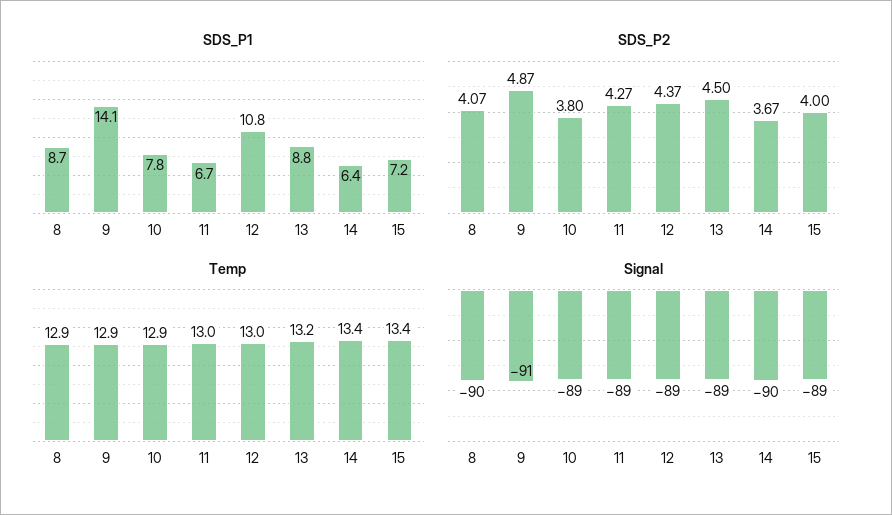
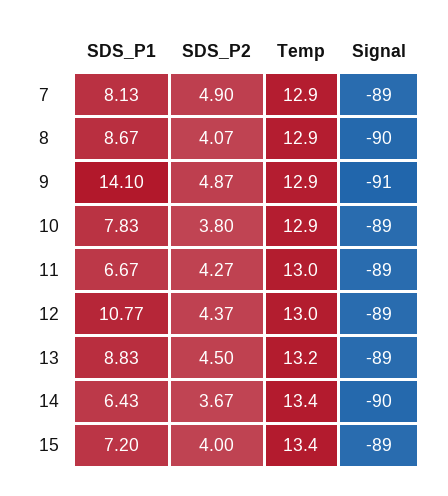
  {
    "SDS_P1": {
      "8": 8.67,
      "9": 14.1,
      "10": 7.83,
      "11": 6.67,
      "12": 10.77,
      "13": 8.83,
      "14": 6.43,
-     "15": 7.2
+     "15": 7.2,
+     "7": 8.13
    },
    "SDS_P2": {
      "8": 4.07,
      "9": 4.87,
      "10": 3.8,
      "11": 4.27,
      "12": 4.37,
      "13": 4.5,
      "14": 3.67,
-     "15": 4
+     "15": 4,
+     "7": 4.9
    },
    "Temp": {
      "8": 12.9,
      "9": 12.9,
      "10": 12.9,
      "11": 13,
      "12": 13,
      "13": 13.2,
      "14": 13.4,
-     "15": 13.4
+     "15": 13.4,
+     "7": 12.9
    },
    "Signal": {
      "8": -90,
      "9": -91,
      "10": -89,
      "11": -89,
      "12": -89,
      "13": -89,
      "14": -90,
-     "15": -89
+     "15": -89,
+     "7": -89
    }
  }

